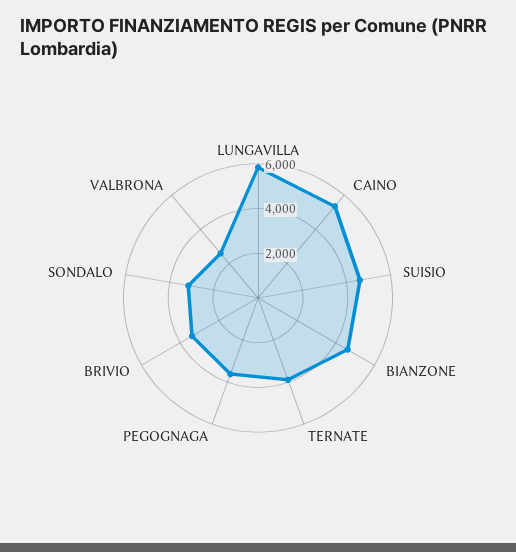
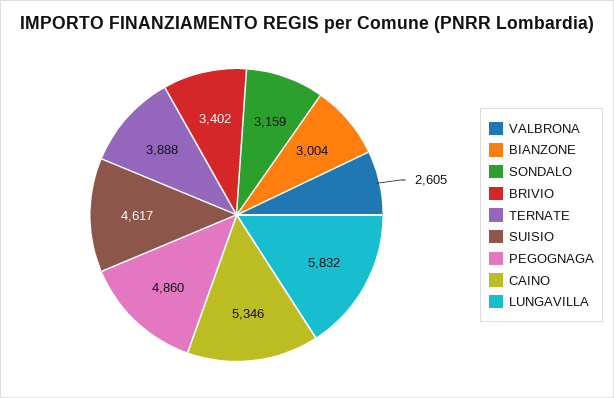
  {
    "LUNGAVILLA": 5832,
    "CAINO": 5346,
    "SUISIO": 4617,
-   "BIANZONE": 4500,
+   "BIANZONE": 3004,
    "TERNATE": 3888,
-   "PEGOGNAGA": 3500,
+   "PEGOGNAGA": 4860,
    "BRIVIO": 3402,
    "SONDALO": 3159,
    "VALBRONA": 2605
  }

